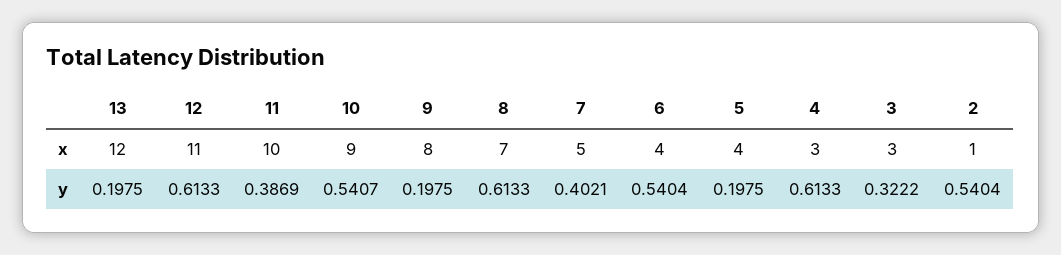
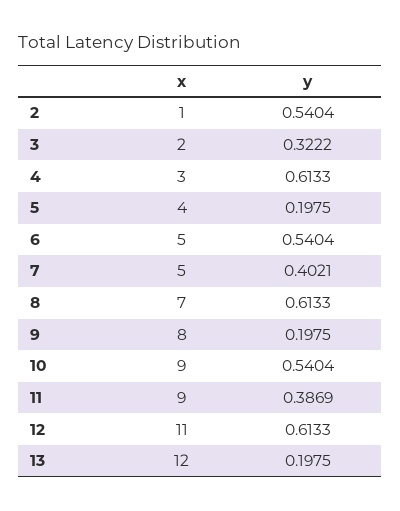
  {
    "13": {
      "x": 12,
      "y": 0.1975
    },
    "12": {
      "x": 11,
      "y": 0.6133
    },
    "11": {
-     "x": 10,
+     "x": 9,
      "y": 0.3869
    },
    "10": {
      "x": 9,
-     "y": 0.5407
+     "y": 0.5404
    },
    "9": {
      "x": 8,
      "y": 0.1975
    },
    "8": {
      "x": 7,
      "y": 0.6133
    },
    "7": {
      "x": 5,
      "y": 0.4021
    },
    "6": {
-     "x": 4,
+     "x": 5,
      "y": 0.5404
    },
    "5": {
      "x": 4,
      "y": 0.1975
    },
    "4": {
      "x": 3,
      "y": 0.6133
    },
    "3": {
-     "x": 3,
+     "x": 2,
      "y": 0.3222
    },
    "2": {
      "x": 1,
      "y": 0.5404
    }
  }

